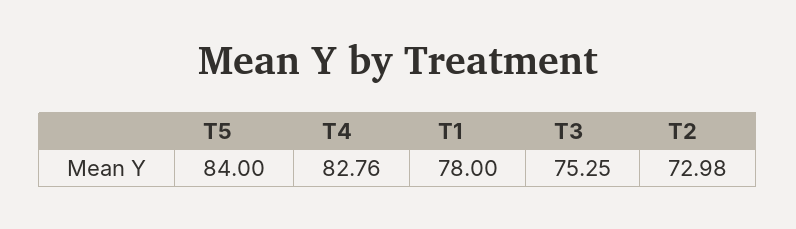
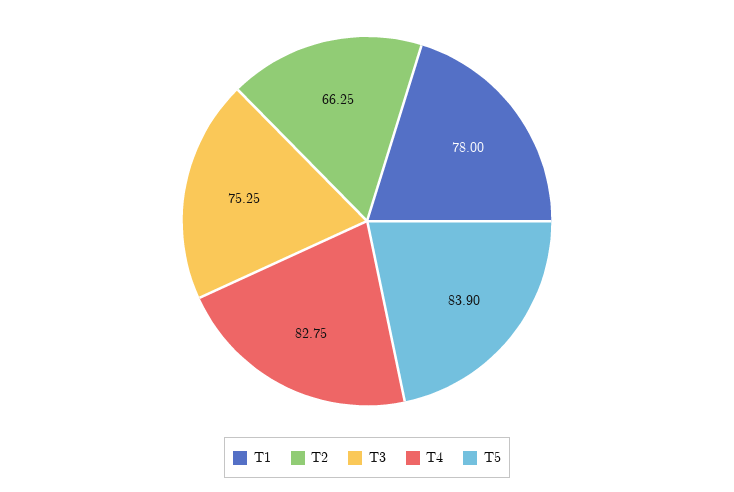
  {
-   "T5": 84,
+   "T5": 83.9,
-   "T4": 82.76,
+   "T4": 82.75,
    "T1": 78,
    "T3": 75.25,
-   "T2": 72.98
+   "T2": 66.25
  }

